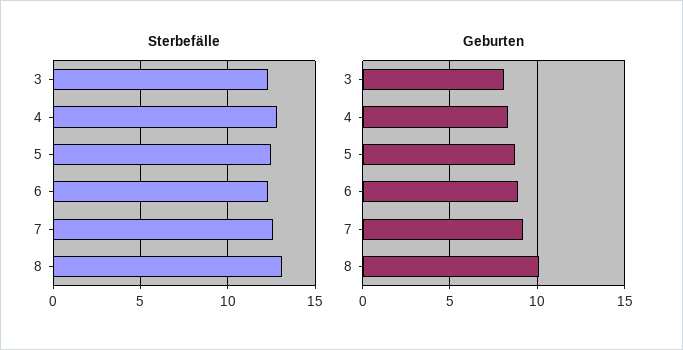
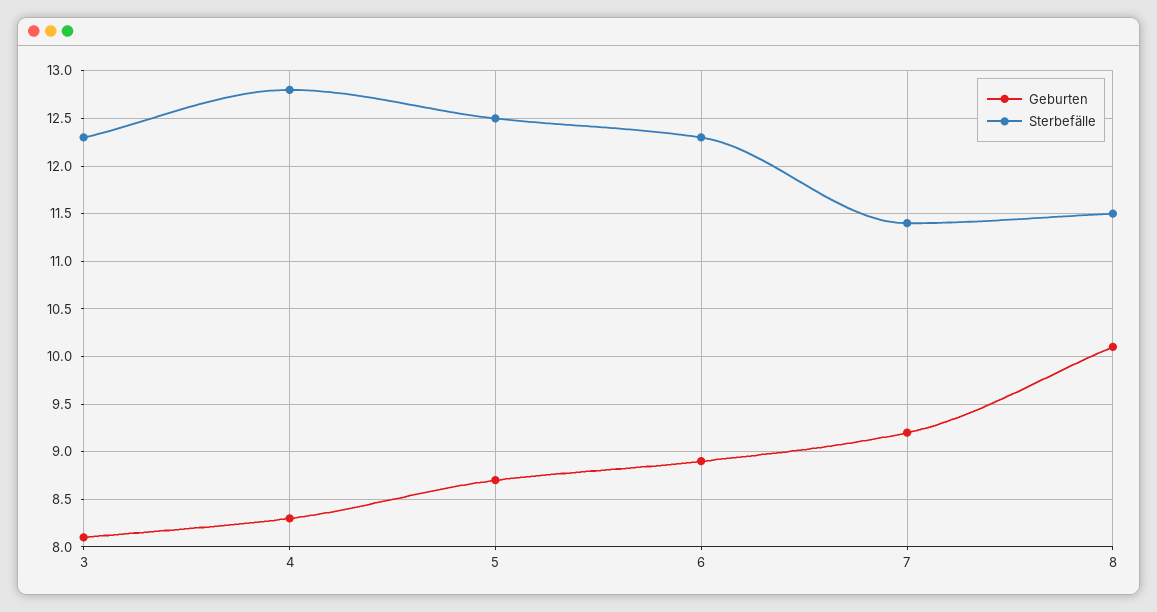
  {
    "Sterbefälle": {
      "3": 12.3,
      "4": 12.8,
      "5": 12.5,
      "6": 12.3,
-     "7": 12.5,
+     "7": 11.4,
-     "8": 13
+     "8": 11.5
    },
    "Geburten": {
      "3": 8.1,
      "4": 8.3,
      "5": 8.7,
      "6": 8.9,
      "7": 9.2,
      "8": 10.1
    }
  }

